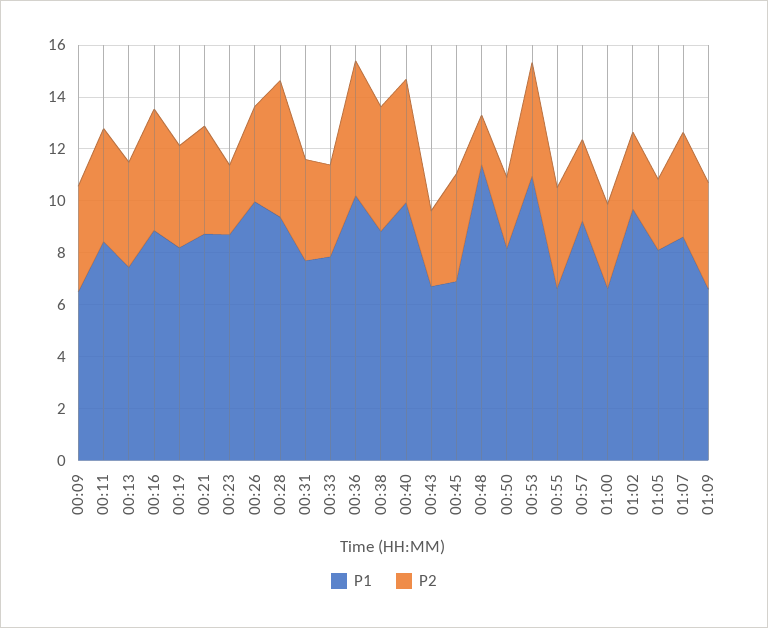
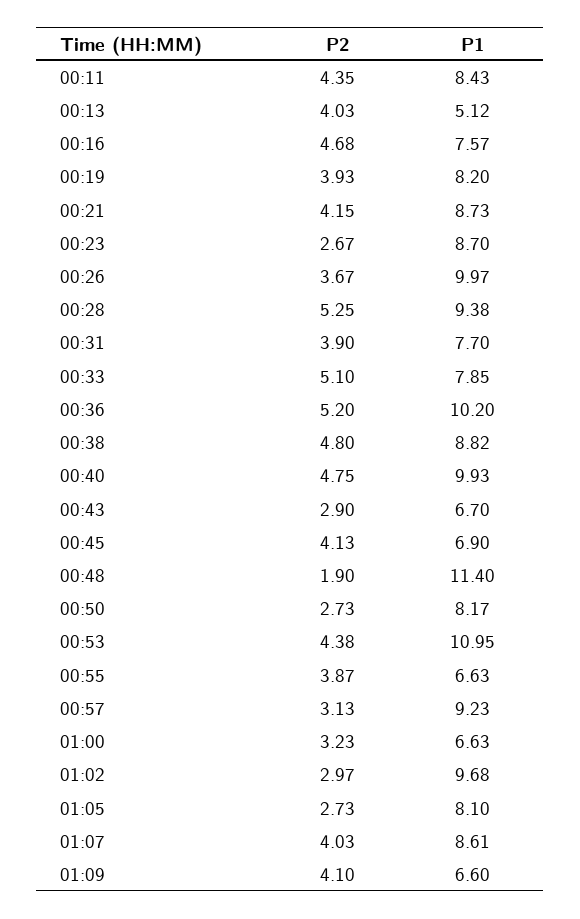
  {
    "P1": {
-     "00:09": 6.5,
      "00:11": 8.43,
-     "00:13": 7.5,
+     "00:13": 5.12,
-     "00:16": 9,
+     "00:16": 7.57,
      "00:19": 8.2,
      "00:21": 8.73,
      "00:23": 8.7,
      "00:26": 9.97,
      "00:28": 9.38,
      "00:31": 7.7,
      "00:33": 7.85,
      "00:36": 10.2,
      "00:38": 8.82,
      "00:40": 9.93,
      "00:43": 6.7,
      "00:45": 6.9,
      "00:48": 11.4,
      "00:50": 8.17,
      "00:53": 10.95,
      "00:55": 6.63,
      "00:57": 9.23,
      "01:00": 6.63,
      "01:02": 9.68,
      "01:05": 8.1,
      "01:07": 8.61,
      "01:09": 6.6
    },
    "P2": {
-     "00:09": 4,
      "00:11": 4.35,
      "00:13": 4.03,
      "00:16": 4.68,
      "00:19": 3.93,
      "00:21": 4.15,
      "00:23": 2.67,
      "00:26": 3.67,
      "00:28": 5.25,
      "00:31": 3.9,
-     "00:33": 3.5,
+     "00:33": 5.1,
      "00:36": 5.2,
      "00:38": 4.8,
      "00:40": 4.75,
      "00:43": 2.9,
      "00:45": 4.13,
      "00:48": 1.9,
      "00:50": 2.73,
      "00:53": 4.38,
      "00:55": 3.87,
      "00:57": 3.13,
      "01:00": 3.23,
      "01:02": 2.97,
      "01:05": 2.73,
      "01:07": 4.03,
      "01:09": 4.1
    }
  }

